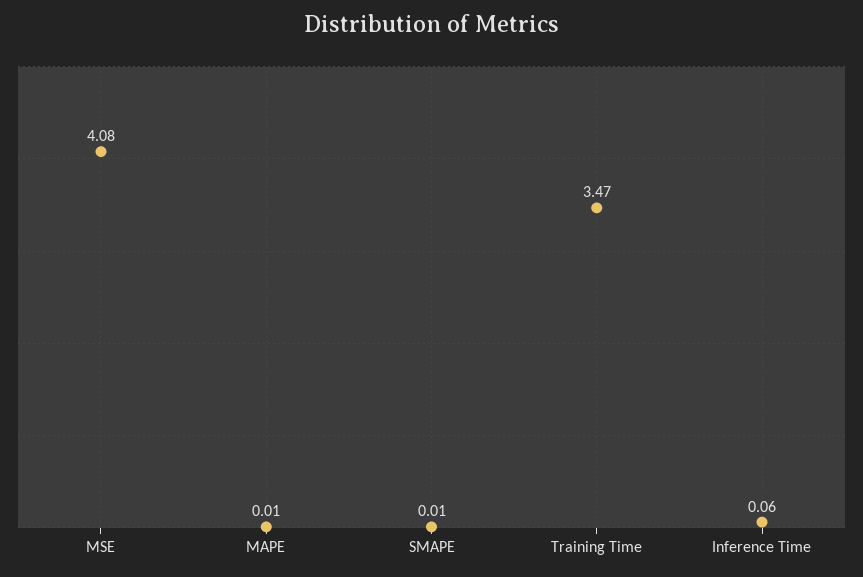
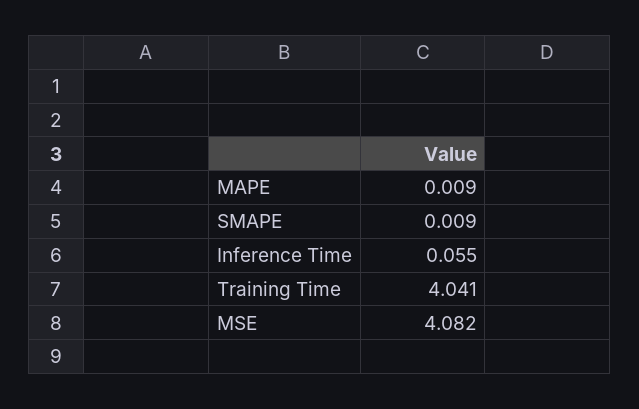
  {
    "MSE": 4.082,
    "MAPE": 0.009,
    "SMAPE": 0.009,
-   "Training Time": 3.47,
+   "Training Time": 4.041,
    "Inference Time": 0.055
  }

